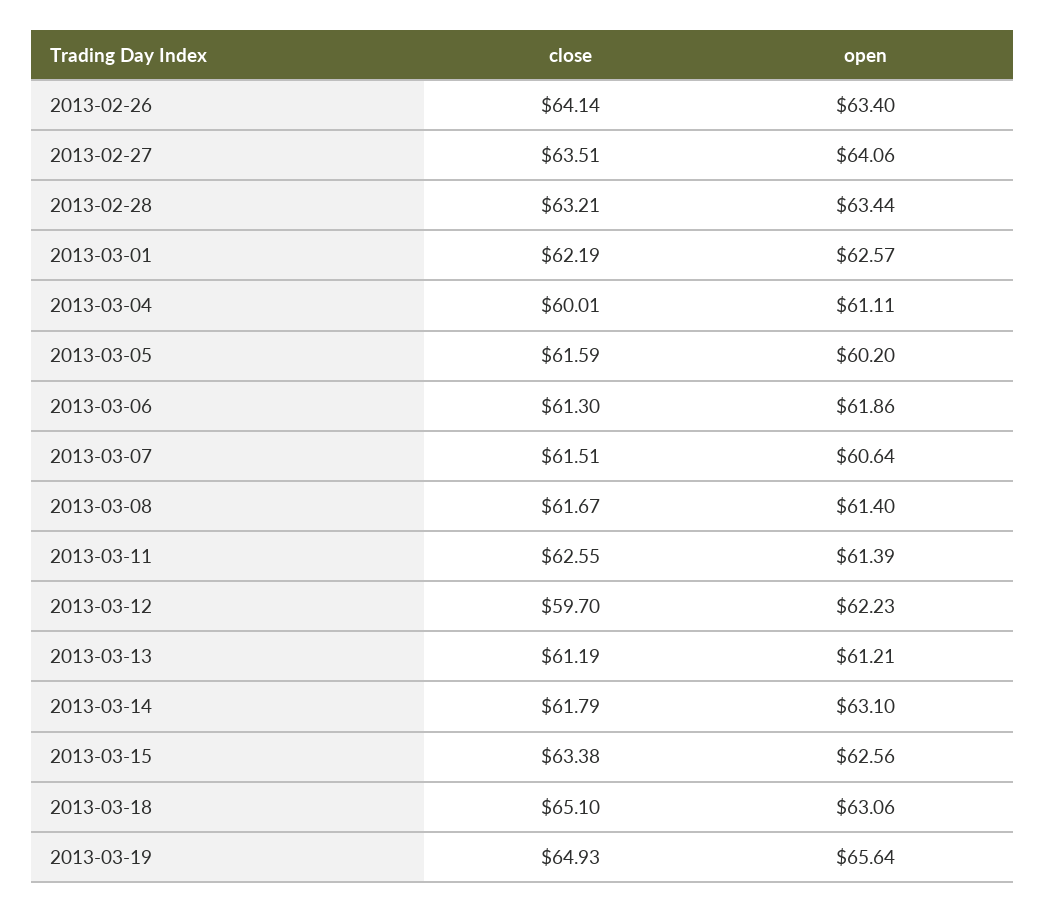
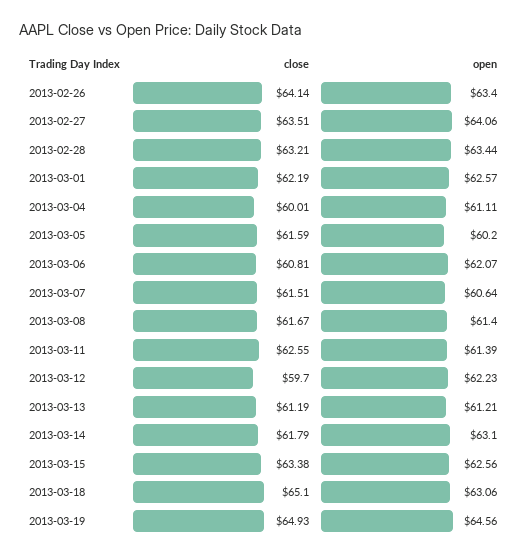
  {
    "close": {
      "2013-02-26": 64.14,
      "2013-02-27": 63.51,
      "2013-02-28": 63.21,
      "2013-03-01": 62.19,
      "2013-03-04": 60.01,
      "2013-03-05": 61.59,
-     "2013-03-06": 61.3,
+     "2013-03-06": 60.81,
      "2013-03-07": 61.51,
      "2013-03-08": 61.67,
      "2013-03-11": 62.55,
      "2013-03-12": 59.7,
      "2013-03-13": 61.19,
      "2013-03-14": 61.79,
      "2013-03-15": 63.38,
      "2013-03-18": 65.1,
      "2013-03-19": 64.93
    },
    "open": {
      "2013-02-26": 63.4,
      "2013-02-27": 64.06,
      "2013-02-28": 63.44,
      "2013-03-01": 62.57,
      "2013-03-04": 61.11,
      "2013-03-05": 60.2,
-     "2013-03-06": 61.86,
+     "2013-03-06": 62.07,
      "2013-03-07": 60.64,
      "2013-03-08": 61.4,
      "2013-03-11": 61.39,
      "2013-03-12": 62.23,
      "2013-03-13": 61.21,
      "2013-03-14": 63.1,
      "2013-03-15": 62.56,
      "2013-03-18": 63.06,
-     "2013-03-19": 65.64
+     "2013-03-19": 64.56
    }
  }

